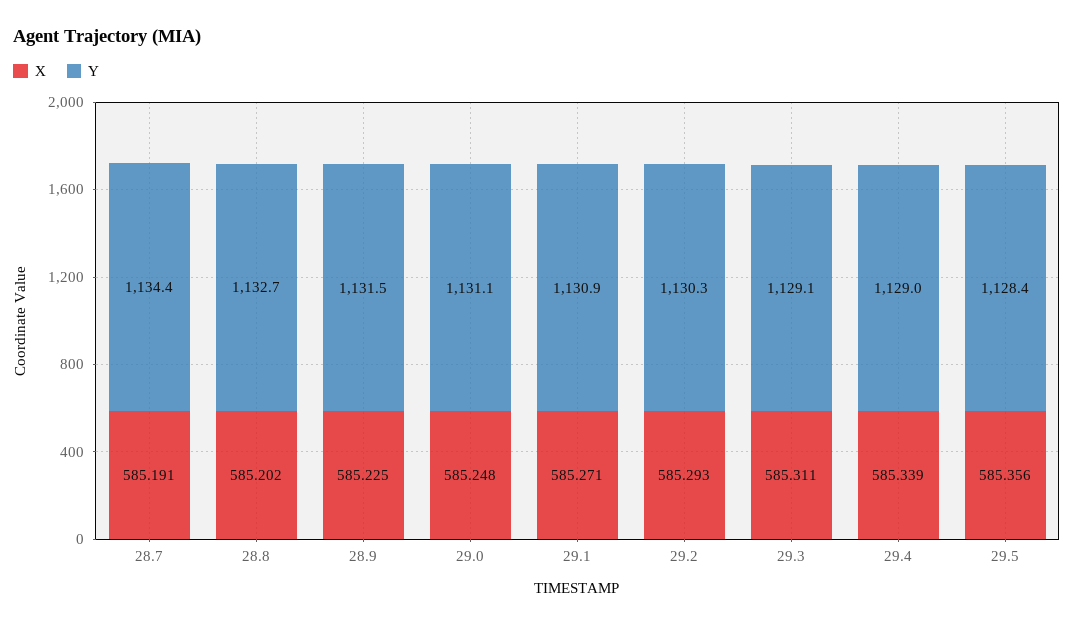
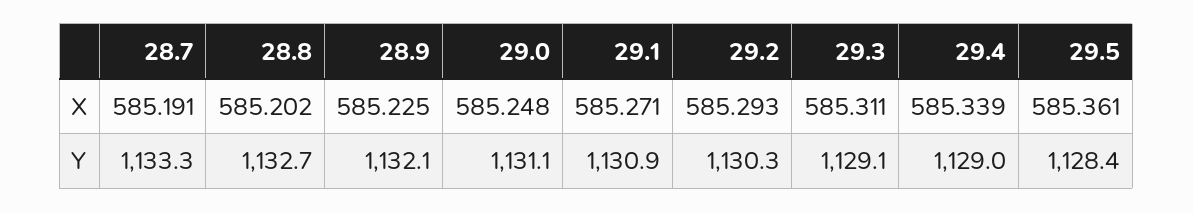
  {
    "X": {
      "28.7": 585.191,
      "28.8": 585.202,
      "28.9": 585.225,
      "29.0": 585.248,
      "29.1": 585.271,
      "29.2": 585.293,
      "29.3": 585.311,
      "29.4": 585.339,
-     "29.5": 585.356
+     "29.5": 585.361
    },
    "Y": {
-     "28.7": 1134.4,
+     "28.7": 1133.3,
      "28.8": 1132.7,
-     "28.9": 1131.5,
+     "28.9": 1132.1,
      "29.0": 1131.1,
      "29.1": 1130.9,
      "29.2": 1130.3,
      "29.3": 1129.1,
      "29.4": 1129,
      "29.5": 1128.4
    }
  }

